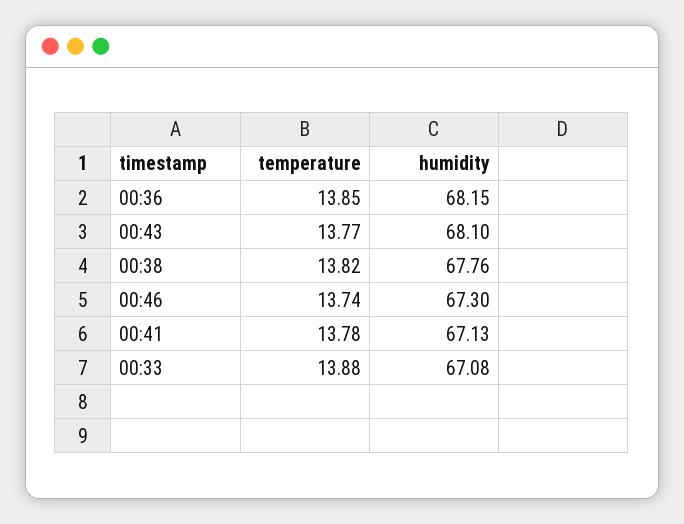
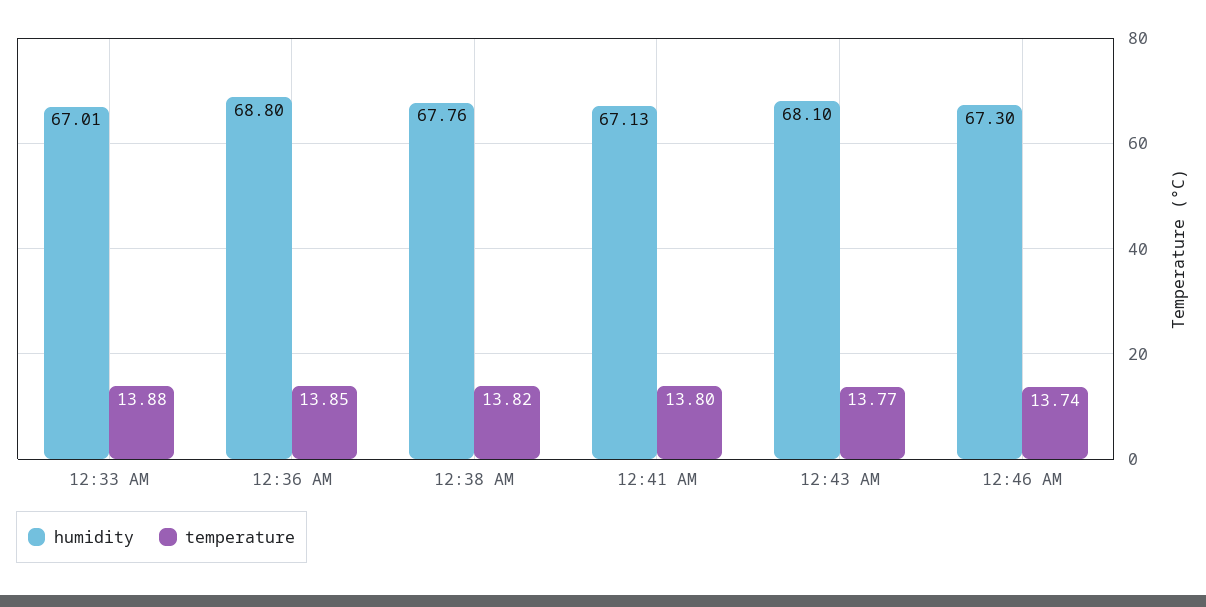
  {
    "temperature": {
      "00:36": 13.85,
      "00:43": 13.77,
      "00:38": 13.82,
      "00:46": 13.74,
-     "00:41": 13.78,
+     "00:41": 13.8,
      "00:33": 13.88
    },
    "humidity": {
-     "00:36": 68.15,
+     "00:36": 68.8,
      "00:43": 68.1,
      "00:38": 67.76,
      "00:46": 67.3,
      "00:41": 67.13,
-     "00:33": 67.08
+     "00:33": 67.01
    }
  }

